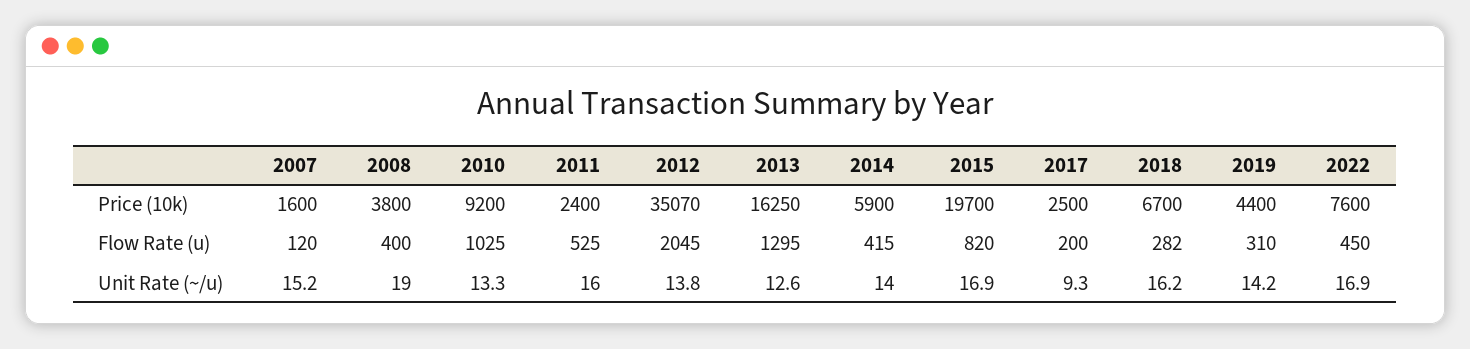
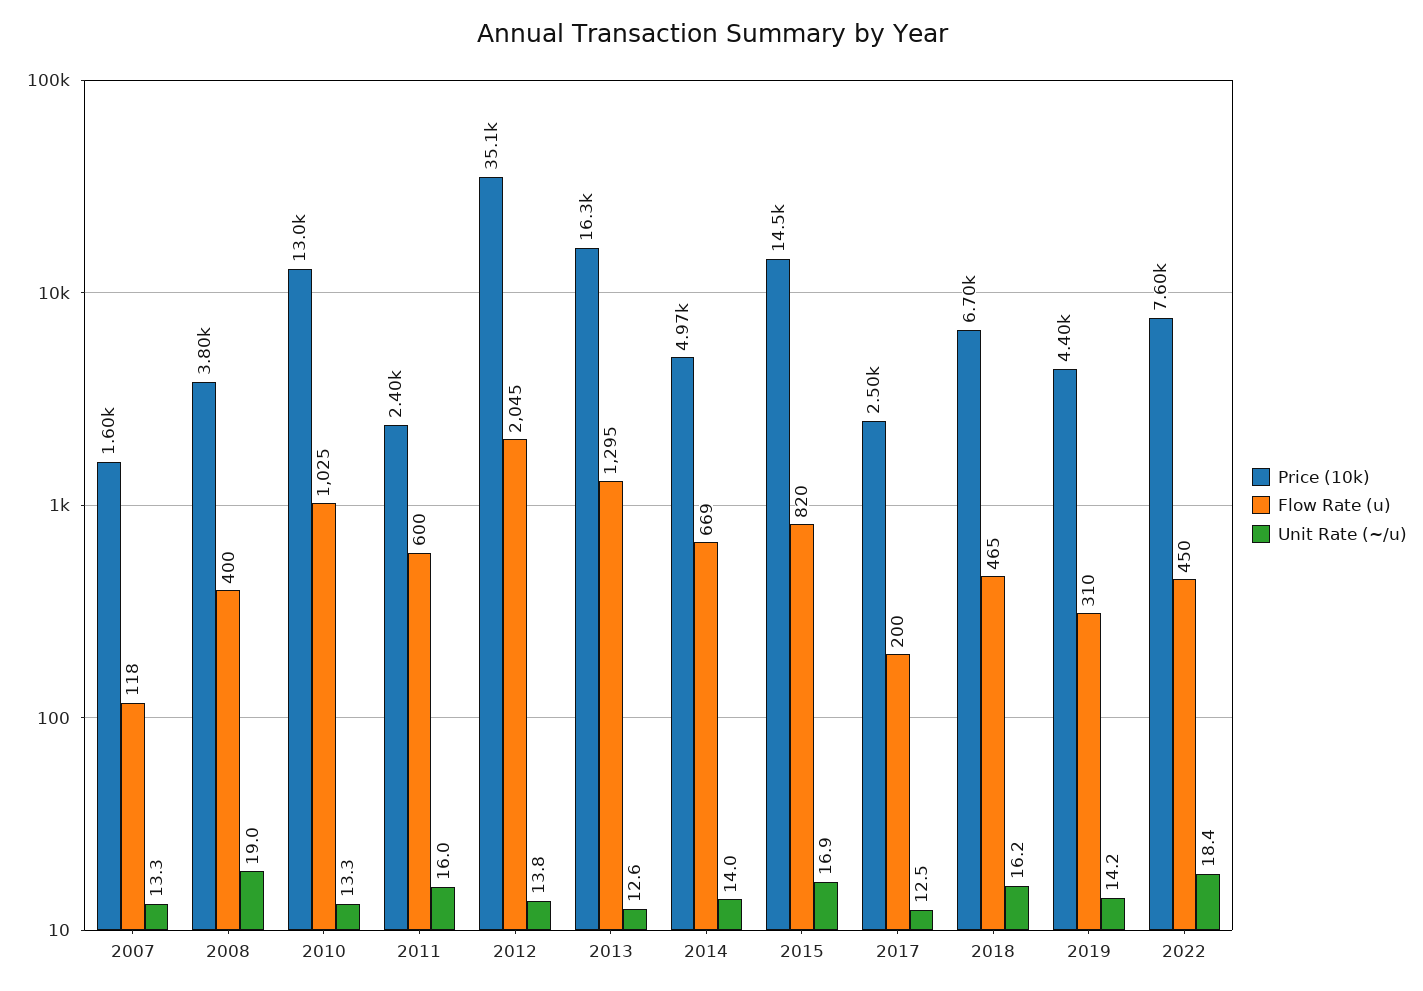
  {
    "Price (10k)": {
      "2007": 1600,
      "2008": 3800,
-     "2010": 9200,
+     "2010": 13000,
      "2011": 2400,
      "2012": 35070,
      "2013": 16250,
-     "2014": 5900,
+     "2014": 4970,
-     "2015": 19700,
+     "2015": 14500,
      "2017": 2500,
      "2018": 6700,
      "2019": 4400,
      "2022": 7600
    },
    "Flow Rate (u)": {
-     "2007": 120,
+     "2007": 118,
      "2008": 400,
      "2010": 1025,
-     "2011": 525,
+     "2011": 600,
      "2012": 2045,
      "2013": 1295,
-     "2014": 415,
+     "2014": 669,
      "2015": 820,
      "2017": 200,
-     "2018": 282,
+     "2018": 465,
      "2019": 310,
      "2022": 450
    },
    "Unit Rate (~/u)": {
-     "2007": 15.2,
+     "2007": 13.3,
      "2008": 19,
      "2010": 13.3,
      "2011": 16,
      "2012": 13.8,
      "2013": 12.6,
      "2014": 14,
      "2015": 16.9,
-     "2017": 9.3,
+     "2017": 12.5,
      "2018": 16.2,
      "2019": 14.2,
-     "2022": 16.9
+     "2022": 18.4
    }
  }

